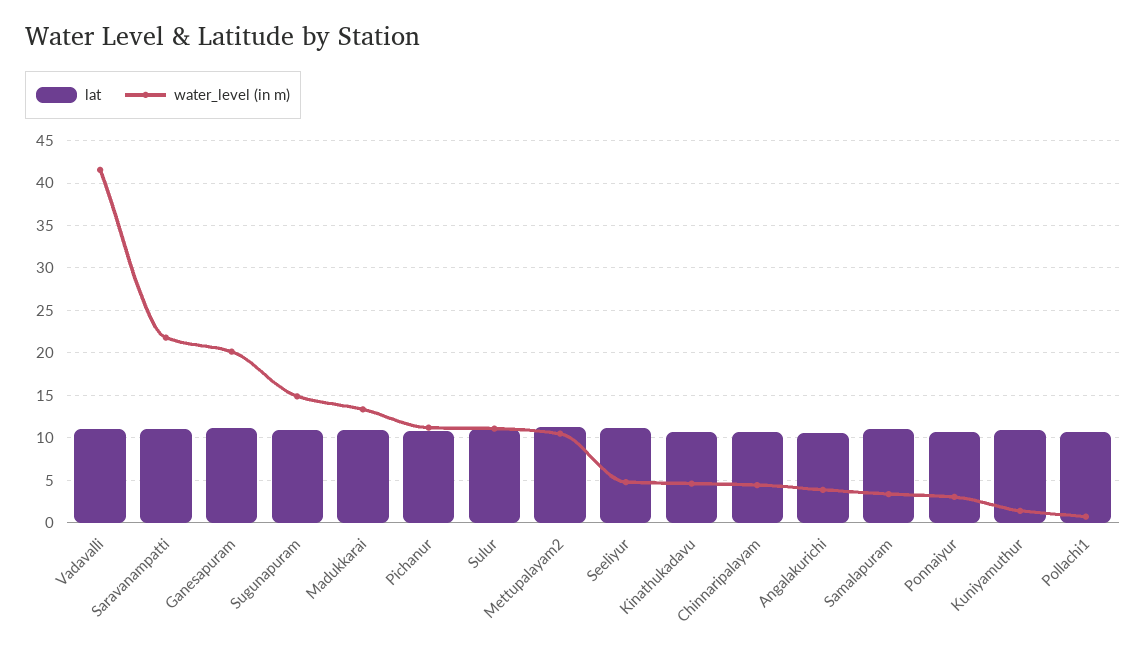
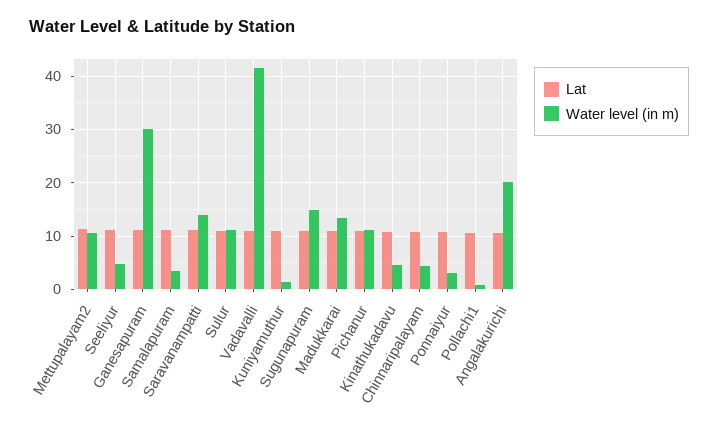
  {
    "lat": {
      "Vadavalli": 11,
      "Saravanampatti": 11,
      "Ganesapuram": 11,
      "Sugunapuram": 11,
      "Madukkarai": 11,
      "Pichanur": 11,
      "Sulur": 11,
      "Mettupalayam2": 11,
      "Seeliyur": 11,
      "Kinathukadavu": 11,
      "Chinnaripalayam": 11,
      "Angalakurichi": 11,
      "Samalapuram": 11,
      "Ponnaiyur": 11,
      "Kuniyamuthur": 11,
      "Pollachi1": 11
    },
    "water_level (in m)": {
      "Vadavalli": 42,
-     "Saravanampatti": 22,
+     "Saravanampatti": 14,
-     "Ganesapuram": 20,
+     "Ganesapuram": 30,
      "Sugunapuram": 15,
      "Madukkarai": 13,
      "Pichanur": 11,
      "Sulur": 11,
      "Mettupalayam2": 11,
      "Seeliyur": 5,
      "Kinathukadavu": 5,
      "Chinnaripalayam": 4,
-     "Angalakurichi": 4,
+     "Angalakurichi": 20,
      "Samalapuram": 3,
      "Ponnaiyur": 3,
      "Kuniyamuthur": 1,
      "Pollachi1": 1
    }
  }

